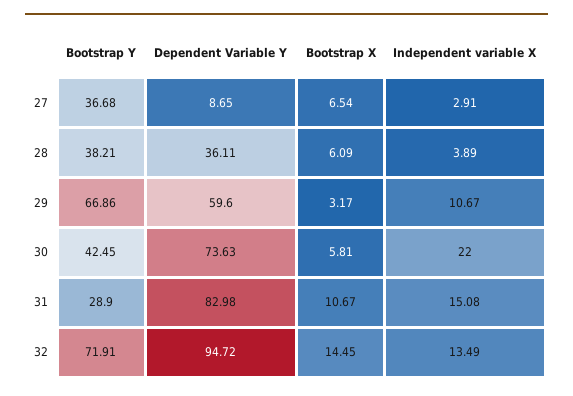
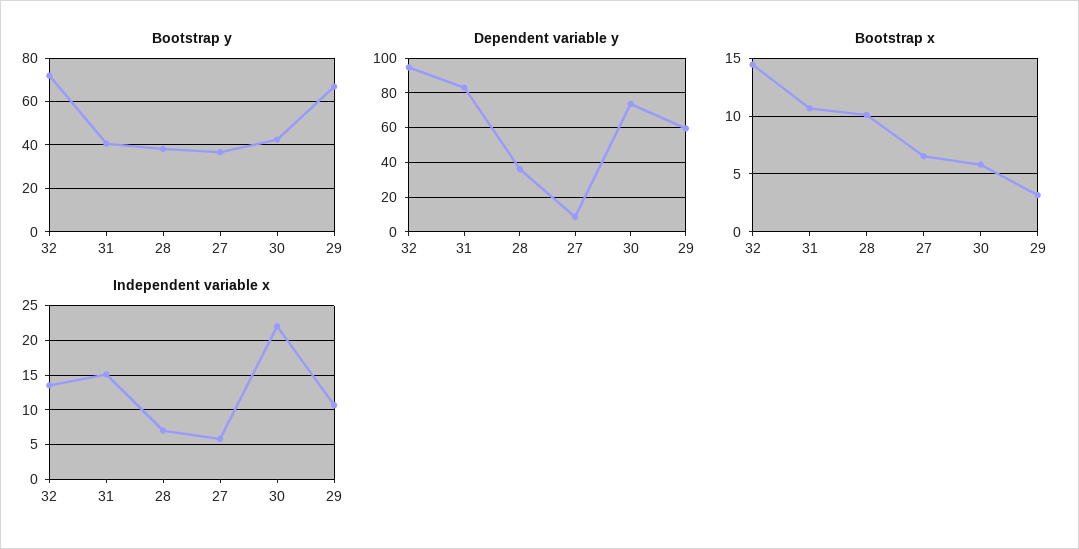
  {
    "Bootstrap Y": {
      "27": 36.68,
      "28": 38.21,
      "29": 66.86,
      "30": 42.45,
-     "31": 28.9,
+     "31": 40,
      "32": 71.91
    },
    "Dependent Variable Y": {
      "27": 8.65,
      "28": 36.11,
      "29": 59.6,
      "30": 73.63,
      "31": 82.98,
      "32": 94.72
    },
    "Bootstrap X": {
      "27": 6.54,
-     "28": 6.09,
+     "28": 10,
      "29": 3.17,
      "30": 5.81,
      "31": 10.67,
      "32": 14.45
    },
    "Independent variable X": {
-     "27": 2.91,
+     "27": 6,
-     "28": 3.89,
+     "28": 7,
      "29": 10.67,
      "30": 22,
      "31": 15.08,
      "32": 13.49
    }
  }

